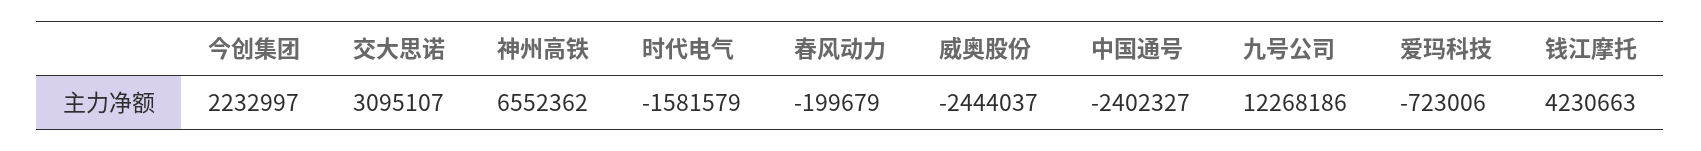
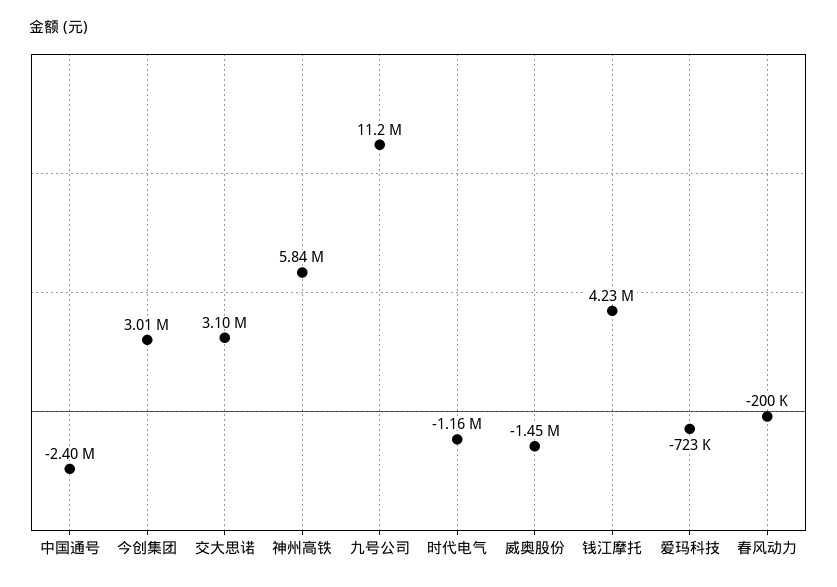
  {
-   "今创集团": 2232997,
+   "今创集团": 3010000,
    "交大思诺": 3095107,
-   "神州高铁": 6552362,
+   "神州高铁": 5840000,
-   "时代电气": -1581579,
+   "时代电气": -1160000,
    "春风动力": -199679,
-   "威奥股份": -2444037,
+   "威奥股份": -1450000,
    "中国通号": -2402327,
-   "九号公司": 12268186,
+   "九号公司": 11200000,
    "爱玛科技": -723006,
    "钱江摩托": 4230663
  }

